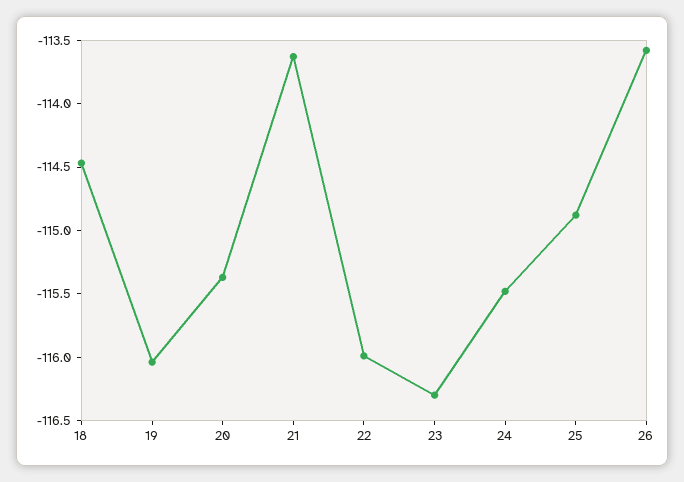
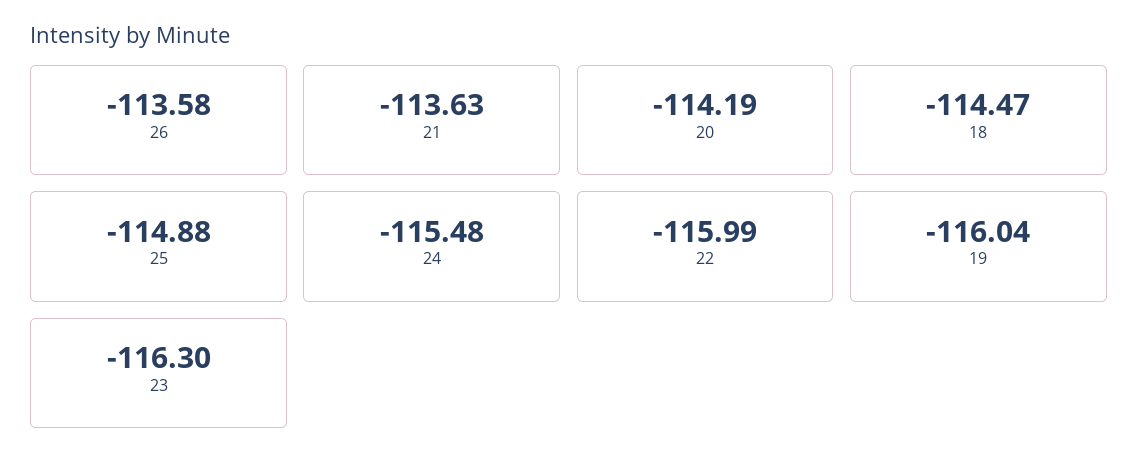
  {
    "18": -114.47,
    "19": -116.04,
-   "20": -115.4,
+   "20": -114.19,
    "21": -113.63,
    "22": -115.99,
    "23": -116.3,
    "24": -115.48,
    "25": -114.88,
    "26": -113.58
  }

